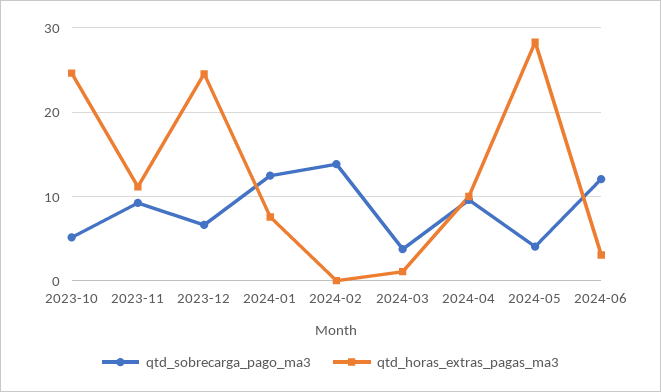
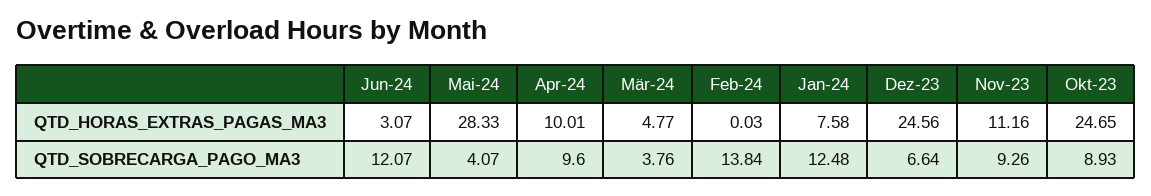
  {
    "qtd_sobrecarga_pago_ma3": {
-     "2023-10": 5,
+     "2023-10": 8.93,
      "2023-11": 9.26,
      "2023-12": 6.64,
      "2024-01": 12.48,
      "2024-02": 13.84,
      "2024-03": 3.76,
      "2024-04": 9.6,
      "2024-05": 4.07,
      "2024-06": 12.07
    },
    "qtd_horas_extras_pagas_ma3": {
      "2023-10": 24.65,
      "2023-11": 11.16,
      "2023-12": 24.56,
      "2024-01": 7.58,
      "2024-02": 0.03,
-     "2024-03": 1,
+     "2024-03": 4.77,
      "2024-04": 10.01,
      "2024-05": 28.33,
      "2024-06": 3.07
    }
  }

